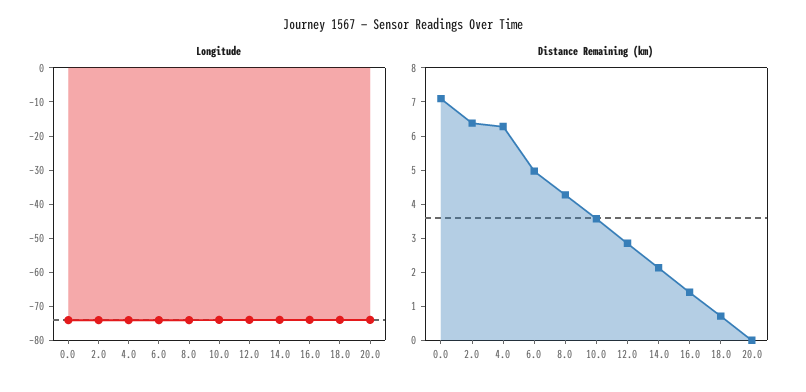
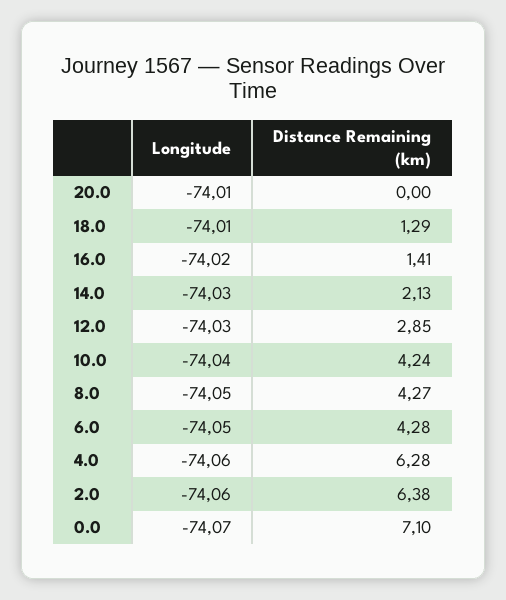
  {
    "Longitude": {
      "0.0": -74.07,
      "2.0": -74.06,
      "4.0": -74.06,
      "6.0": -74.05,
      "8.0": -74.05,
      "10.0": -74.04,
      "12.0": -74.03,
      "14.0": -74.03,
      "16.0": -74.02,
      "18.0": -74.01,
      "20.0": -74.01
    },
    "Distance Remaining (km)": {
      "0.0": 7.1,
      "2.0": 6.38,
      "4.0": 6.28,
-     "6.0": 5,
+     "6.0": 4.28,
      "8.0": 4.27,
-     "10.0": 3.5,
+     "10.0": 4.24,
      "12.0": 2.85,
      "14.0": 2.13,
      "16.0": 1.41,
-     "18.0": 0.75,
+     "18.0": 1.29,
      "20.0": 0
    }
  }

